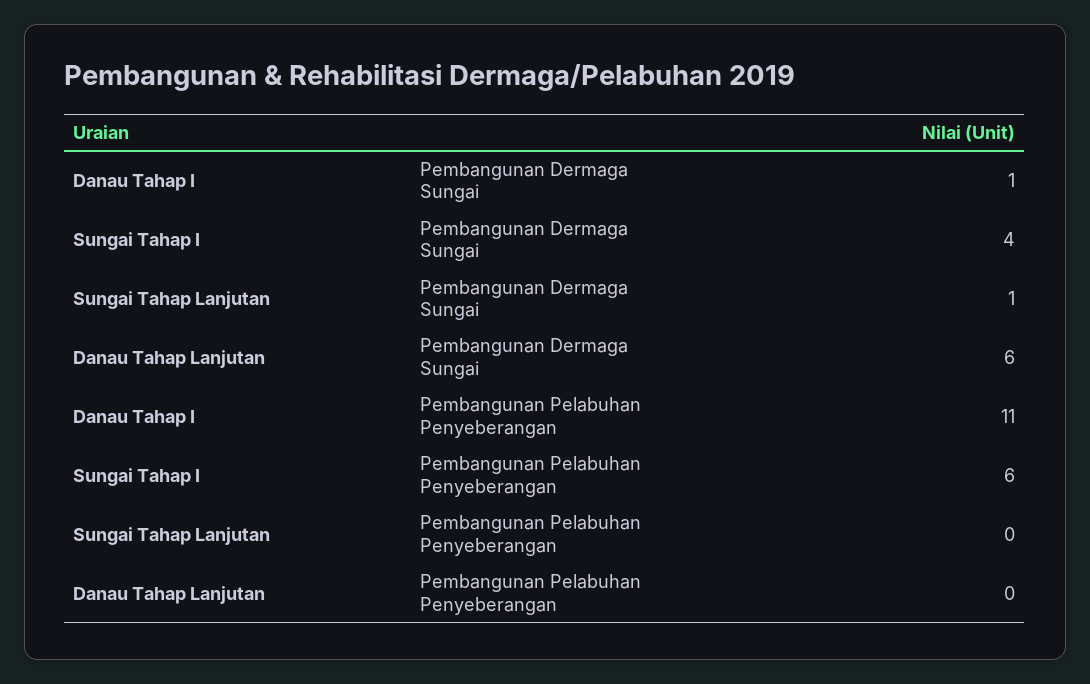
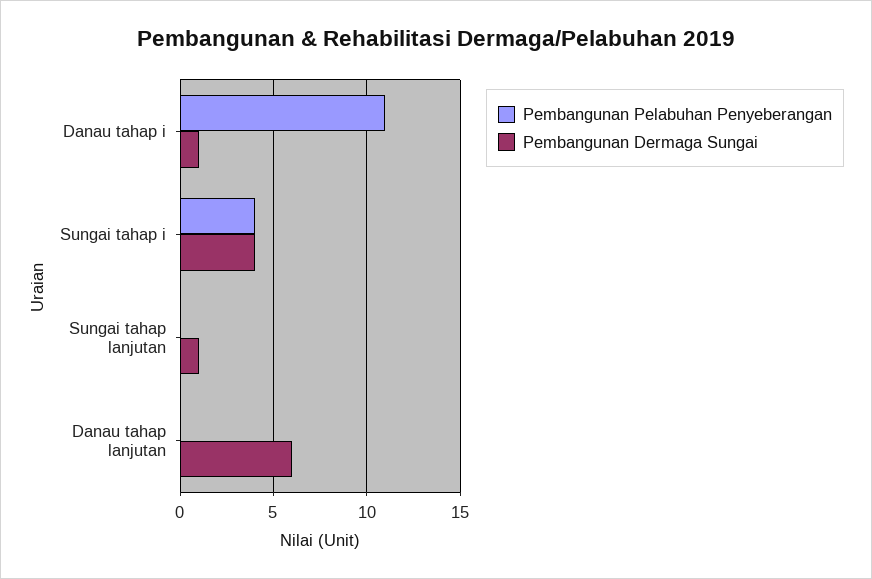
  {
    "Pembangunan Dermaga Sungai": {
      "Danau Tahap I": 1,
      "Sungai Tahap I": 4,
      "Sungai Tahap Lanjutan": 1,
      "Danau Tahap Lanjutan": 6
    },
    "Pembangunan Pelabuhan Penyeberangan": {
      "Danau Tahap I": 11,
-     "Sungai Tahap I": 6,
+     "Sungai Tahap I": 4,
      "Sungai Tahap Lanjutan": 0,
      "Danau Tahap Lanjutan": 0
    }
  }

